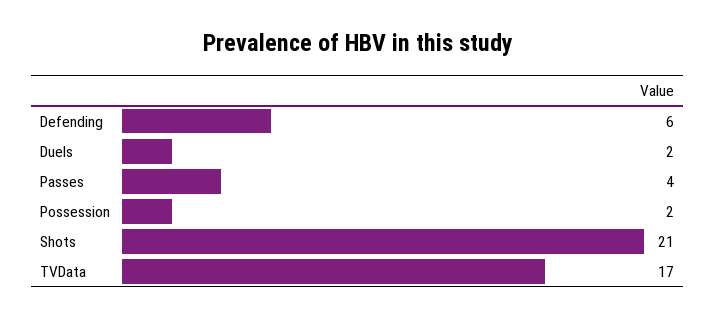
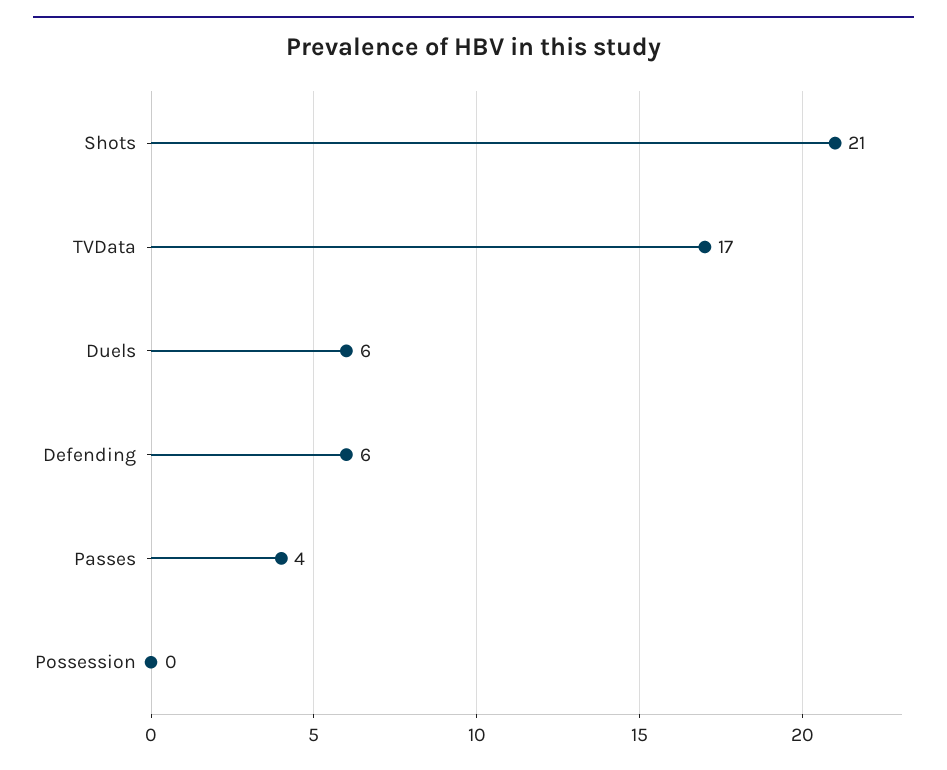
  {
    "Defending": 6,
-   "Duels": 2,
+   "Duels": 6,
    "Passes": 4,
-   "Possession": 2,
+   "Possession": 0,
    "Shots": 21,
    "TVData": 17
  }

